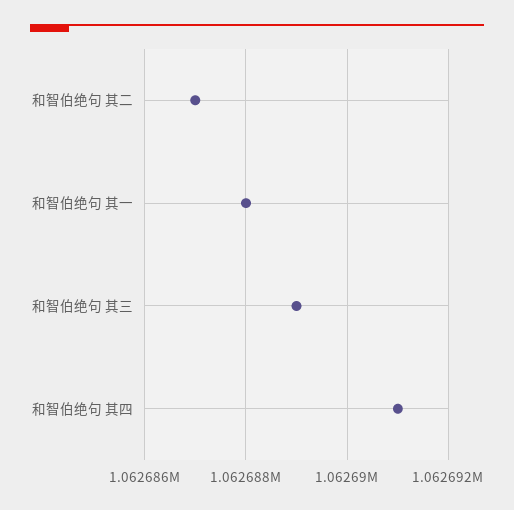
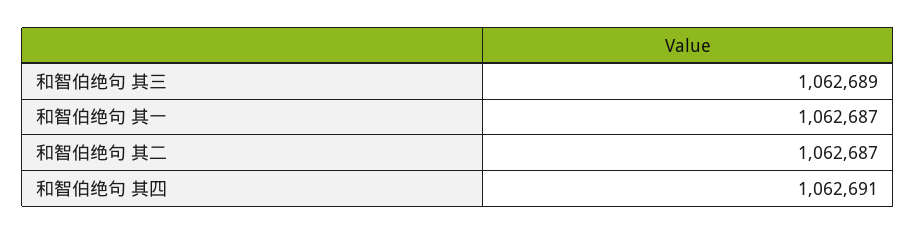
  {
    "和智伯绝句 其二": 1062687,
-   "和智伯绝句 其一": 1062688,
+   "和智伯绝句 其一": 1062687,
    "和智伯绝句 其三": 1062689,
    "和智伯绝句 其四": 1062691
  }

